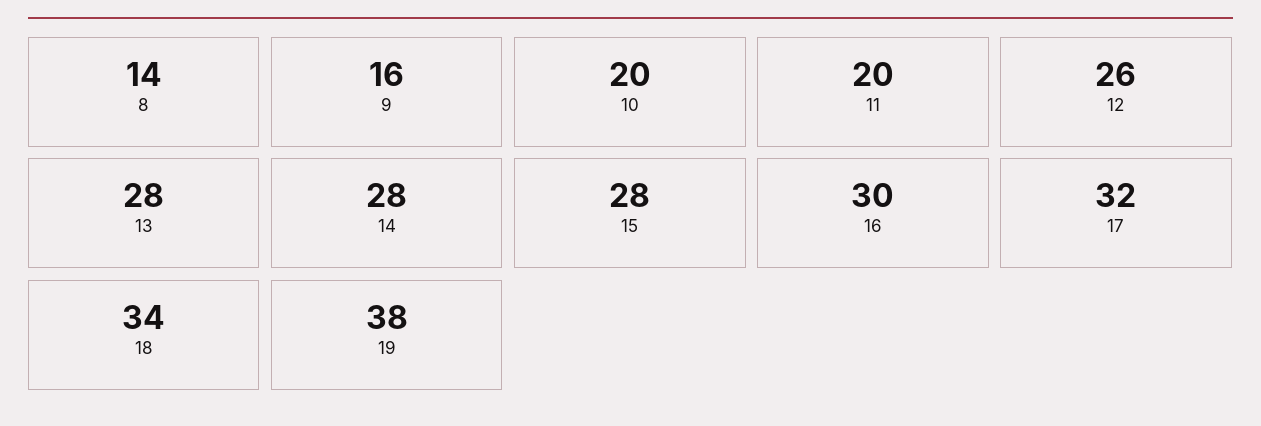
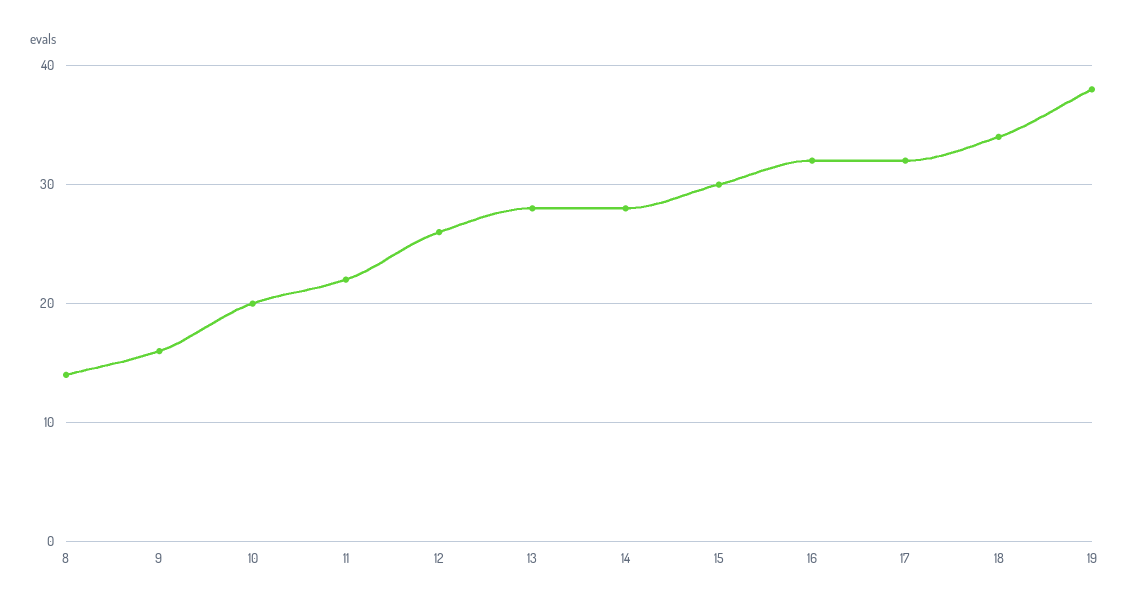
  {
    "8": 14,
    "9": 16,
    "10": 20,
-   "11": 20,
+   "11": 22,
    "12": 26,
    "13": 28,
    "14": 28,
-   "15": 28,
+   "15": 30,
-   "16": 30,
+   "16": 32,
    "17": 32,
    "18": 34,
    "19": 38
  }

